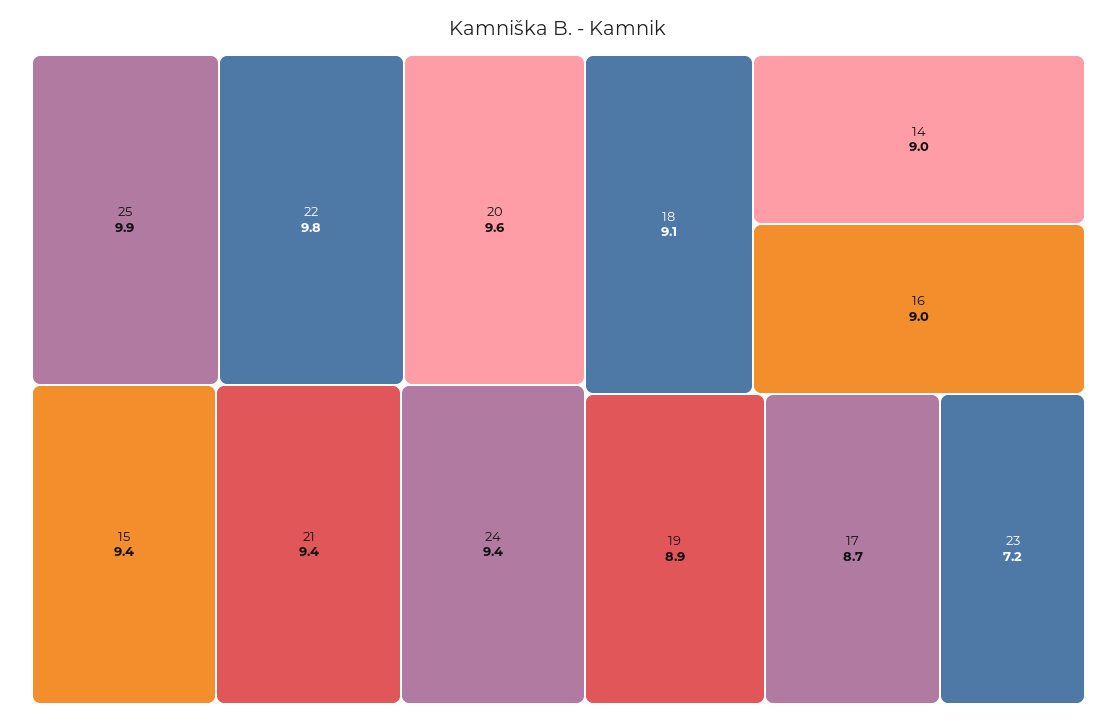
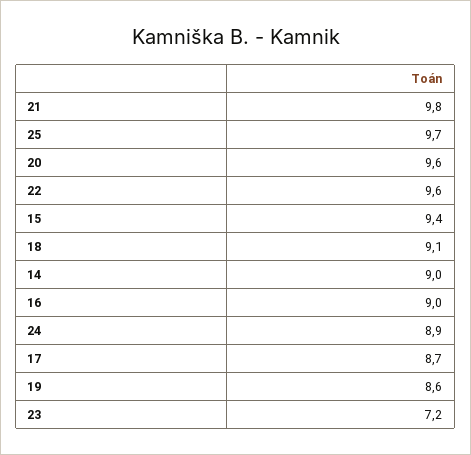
  {
-   "25": 9.9,
+   "25": 9.7,
-   "22": 9.8,
+   "22": 9.6,
    "20": 9.6,
    "15": 9.4,
-   "21": 9.4,
+   "21": 9.8,
-   "24": 9.4,
+   "24": 8.9,
    "18": 9.1,
    "14": 9,
    "16": 9,
-   "19": 8.9,
+   "19": 8.6,
    "17": 8.7,
    "23": 7.2
  }

